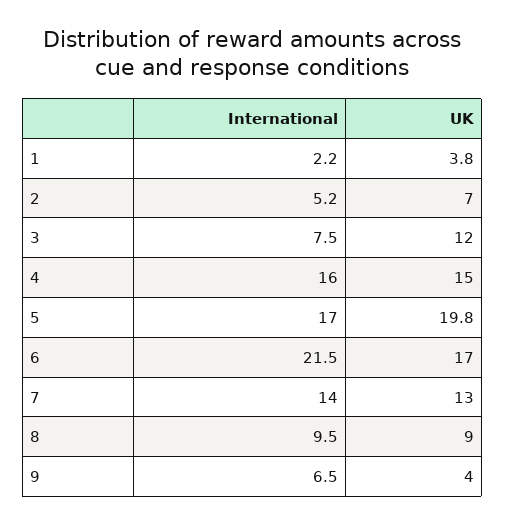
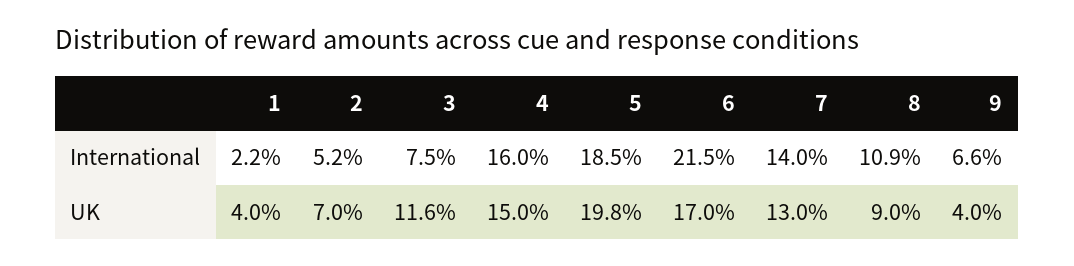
  {
    "International": {
      "1": 2.2,
      "2": 5.2,
      "3": 7.5,
      "4": 16,
-     "5": 17,
+     "5": 18.5,
      "6": 21.5,
      "7": 14,
-     "8": 9.5,
+     "8": 10.9,
-     "9": 6.5
+     "9": 6.6
    },
    "UK": {
-     "1": 3.8,
+     "1": 4,
      "2": 7,
-     "3": 12,
+     "3": 11.6,
      "4": 15,
      "5": 19.8,
      "6": 17,
      "7": 13,
      "8": 9,
      "9": 4
    }
  }

